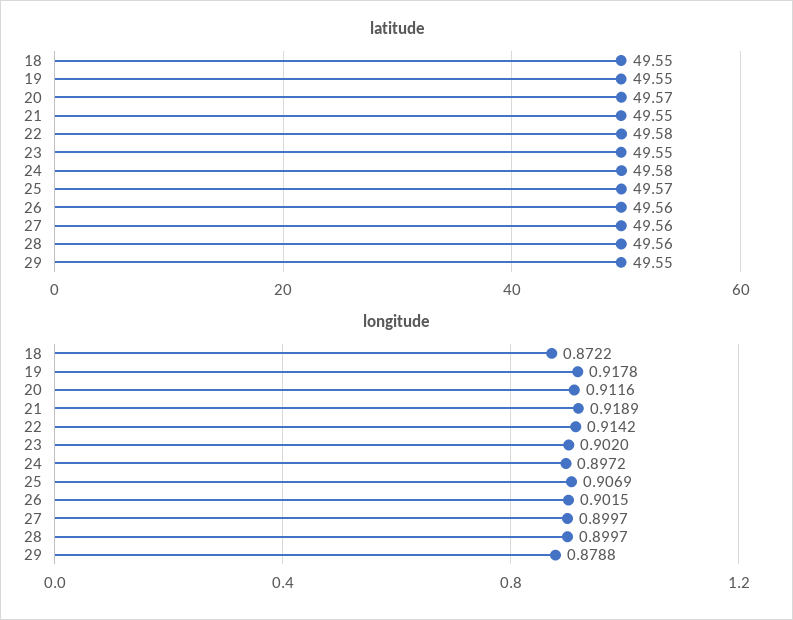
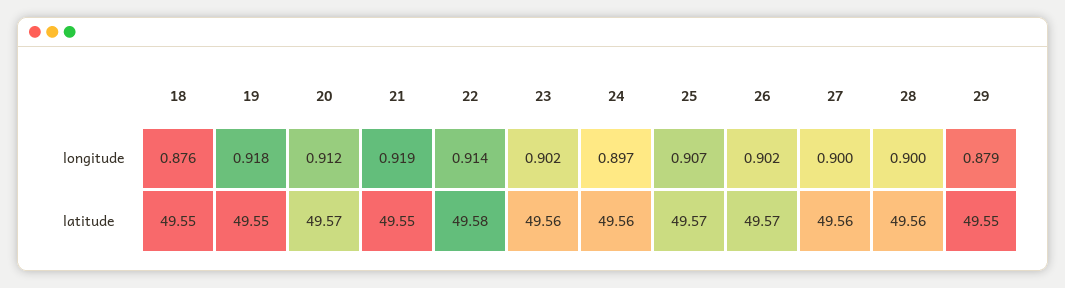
  {
    "latitude": {
      "18": 49.55,
      "19": 49.55,
      "20": 49.57,
      "21": 49.55,
      "22": 49.58,
-     "23": 49.55,
+     "23": 49.56,
-     "24": 49.58,
+     "24": 49.56,
      "25": 49.57,
-     "26": 49.56,
+     "26": 49.57,
      "27": 49.56,
      "28": 49.56,
      "29": 49.55
    },
    "longitude": {
-     "18": 0.8722,
+     "18": 0.876,
      "19": 0.9178,
      "20": 0.9116,
      "21": 0.9189,
      "22": 0.9142,
      "23": 0.902,
      "24": 0.8972,
      "25": 0.9069,
      "26": 0.9015,
      "27": 0.8997,
      "28": 0.8997,
      "29": 0.8788
    }
  }

